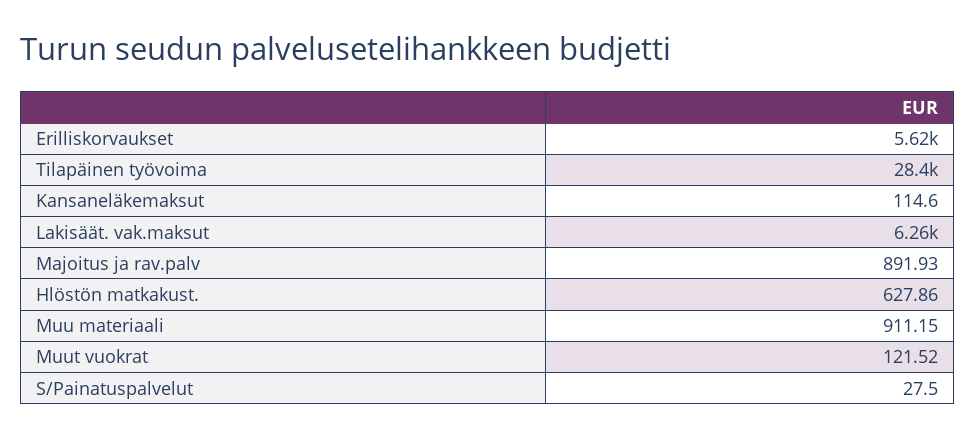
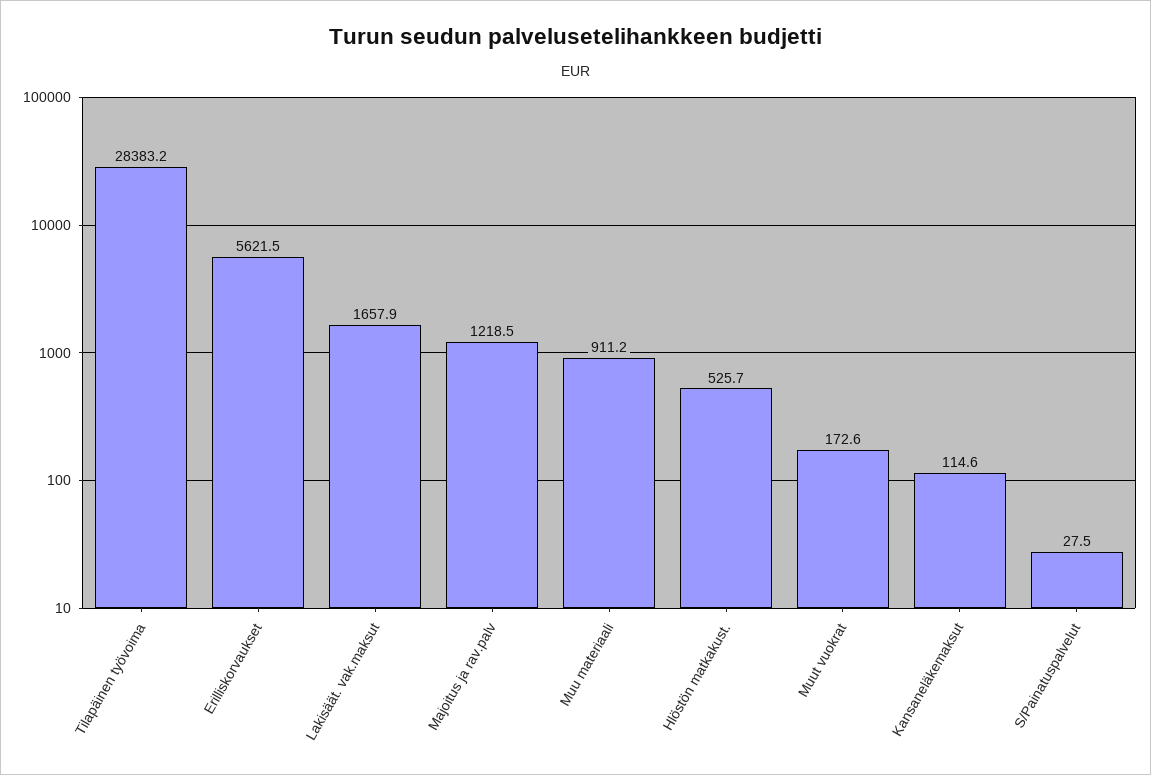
  {
    "Erilliskorvaukset": 5621.5,
    "Tilapäinen työvoima": 28383.2,
    "Kansaneläkemaksut": 114.6,
-   "Lakisäät. vak.maksut": 6260,
+   "Lakisäät. vak.maksut": 1657.9,
-   "Majoitus ja rav.palv": 891.93,
+   "Majoitus ja rav.palv": 1218.5,
-   "Hlöstön matkakust.": 627.86,
+   "Hlöstön matkakust.": 525.7,
    "Muu materiaali": 911.15,
-   "Muut vuokrat": 121.52,
+   "Muut vuokrat": 172.6,
    "S/Painatuspalvelut": 27.5
  }

